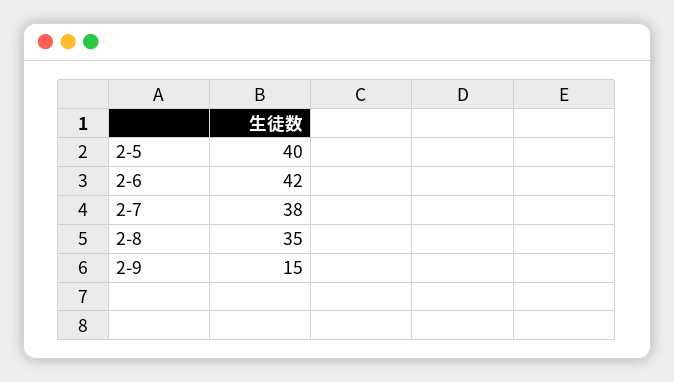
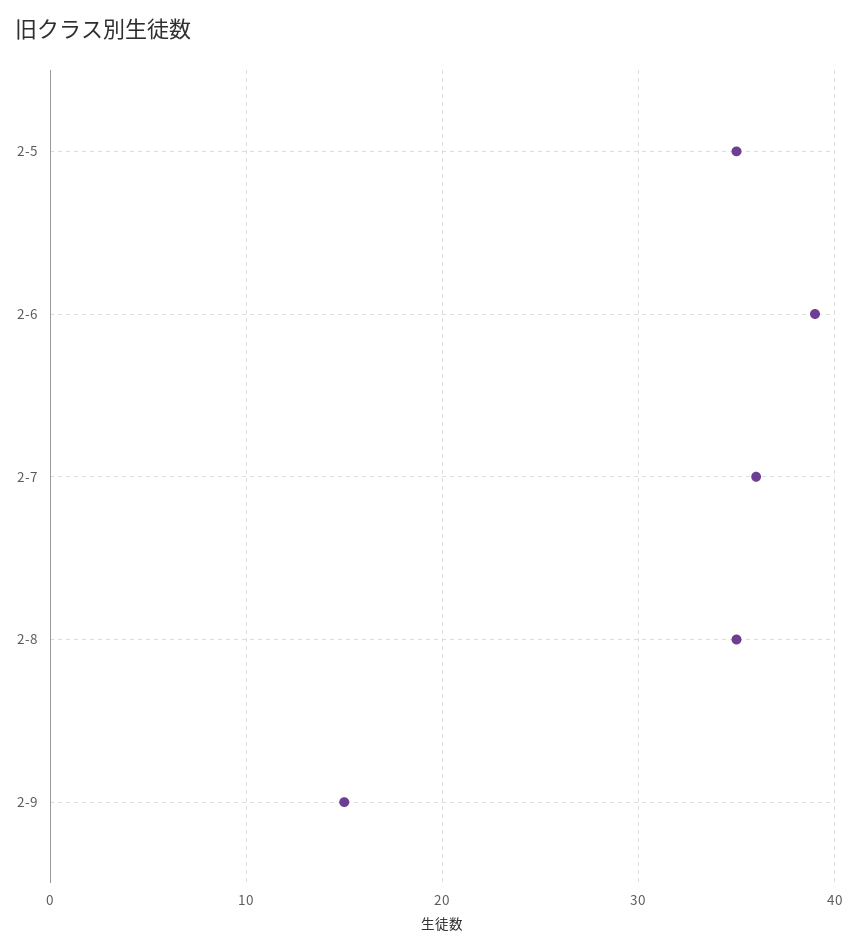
  {
-   "2-5": 40,
+   "2-5": 35,
-   "2-6": 42,
+   "2-6": 39,
-   "2-7": 38,
+   "2-7": 36,
    "2-8": 35,
    "2-9": 15
  }

